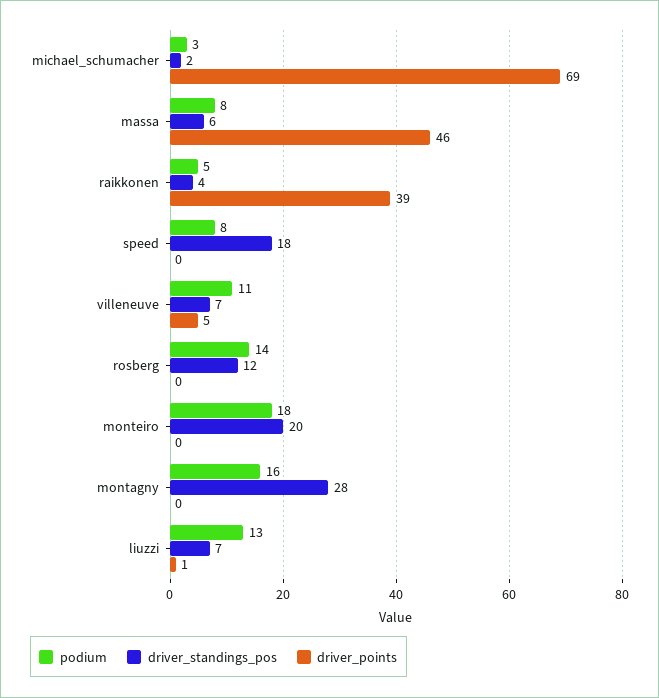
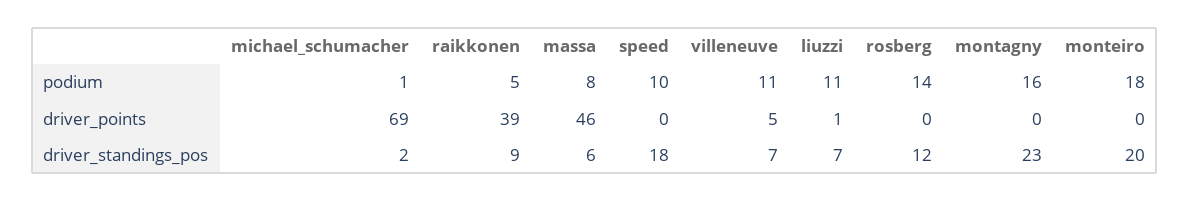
  {
    "podium": {
-     "michael_schumacher": 3,
+     "michael_schumacher": 1,
      "massa": 8,
      "raikkonen": 5,
-     "speed": 8,
+     "speed": 10,
      "villeneuve": 11,
      "rosberg": 14,
      "monteiro": 18,
      "montagny": 16,
-     "liuzzi": 13
+     "liuzzi": 11
    },
    "driver_standings_pos": {
      "michael_schumacher": 2,
      "massa": 6,
-     "raikkonen": 4,
+     "raikkonen": 9,
      "speed": 18,
      "villeneuve": 7,
      "rosberg": 12,
      "monteiro": 20,
-     "montagny": 28,
+     "montagny": 23,
      "liuzzi": 7
    },
    "driver_points": {
      "michael_schumacher": 69,
      "massa": 46,
      "raikkonen": 39,
      "speed": 0,
      "villeneuve": 5,
      "rosberg": 0,
      "monteiro": 0,
      "montagny": 0,
      "liuzzi": 1
    }
  }

